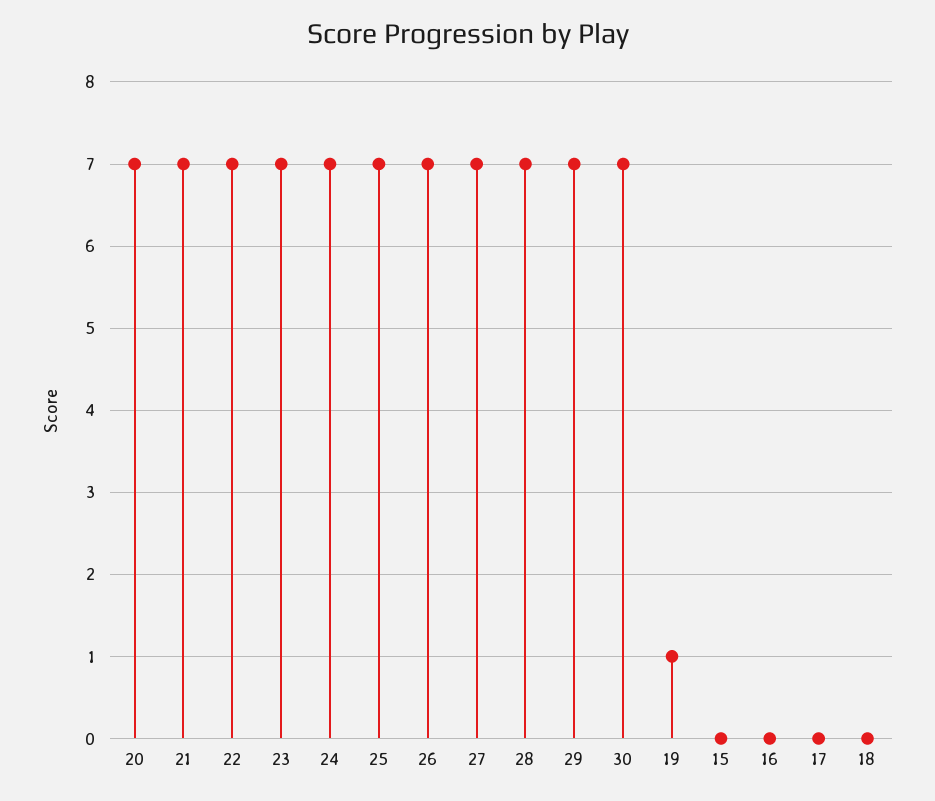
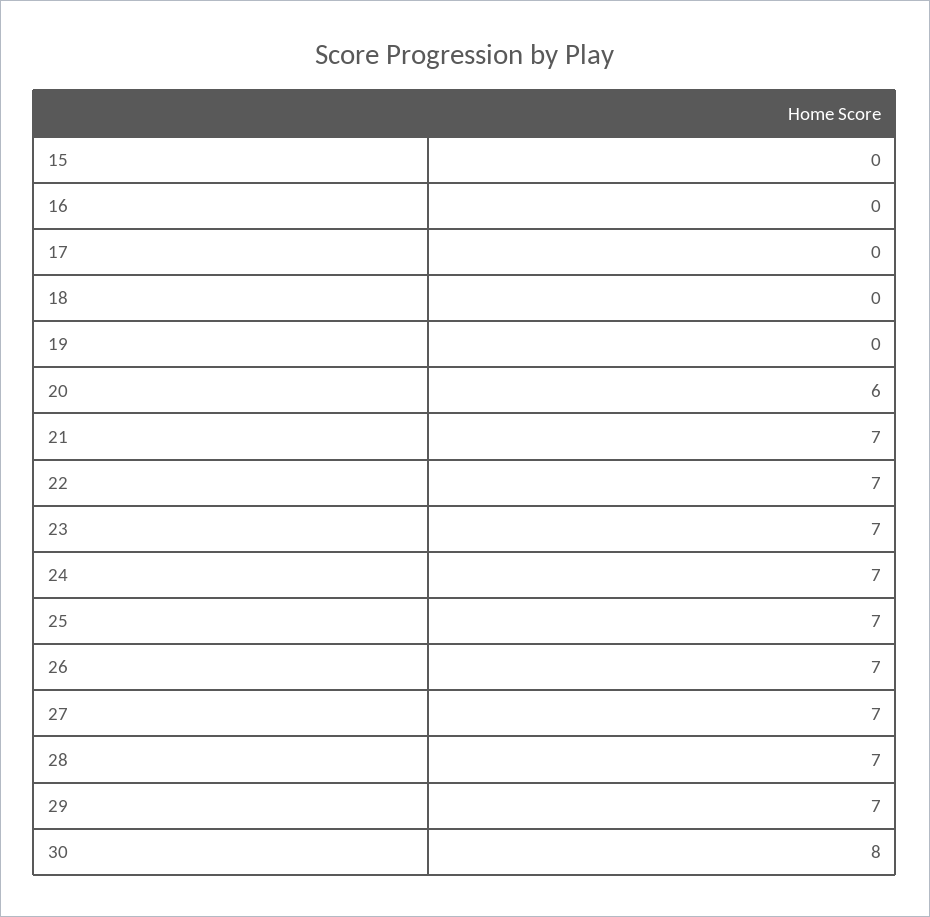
  {
-   "20": 7,
+   "20": 6,
    "21": 7,
    "22": 7,
    "23": 7,
    "24": 7,
    "25": 7,
    "26": 7,
    "27": 7,
    "28": 7,
    "29": 7,
-   "30": 7,
+   "30": 8,
-   "19": 1,
+   "19": 0,
    "15": 0,
    "16": 0,
    "17": 0,
    "18": 0
  }

